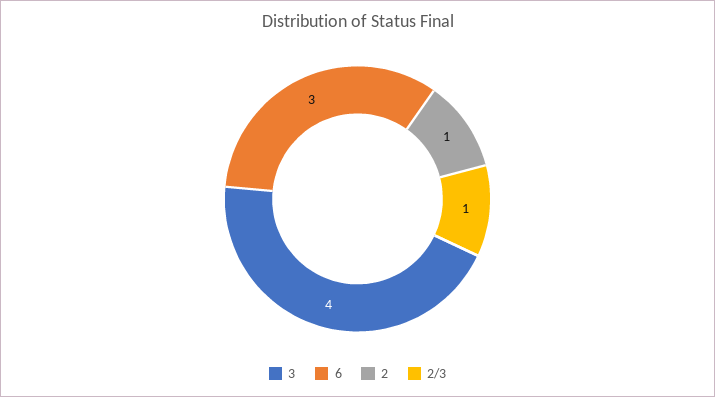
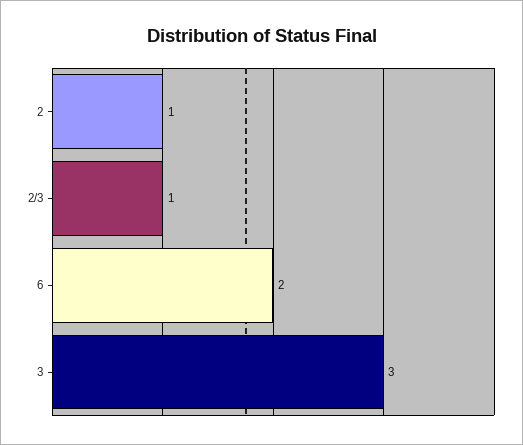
  {
-   "3": 4,
+   "3": 3,
-   "6": 3,
+   "6": 2,
    "2": 1,
    "2/3": 1
  }

